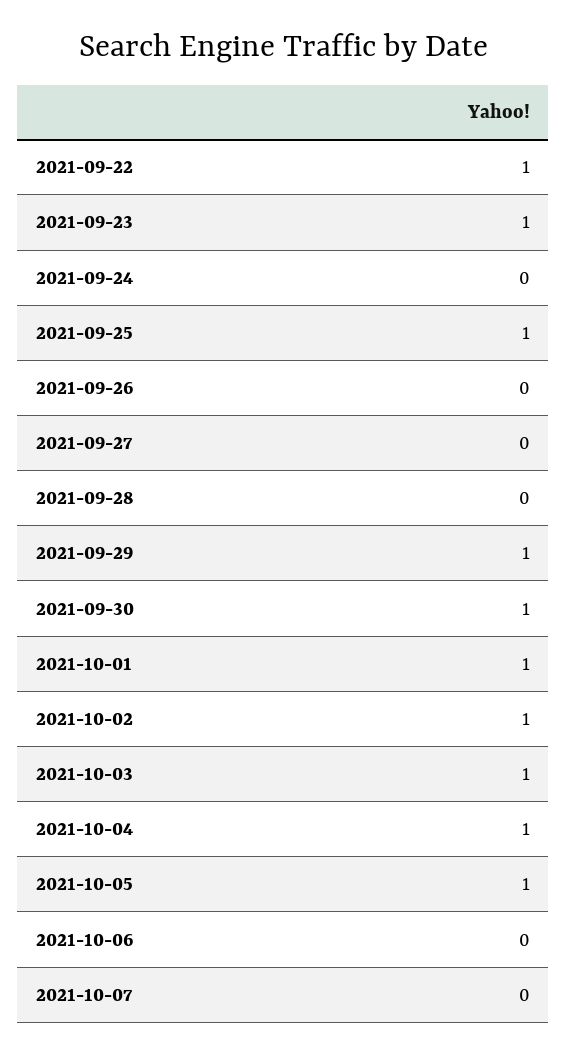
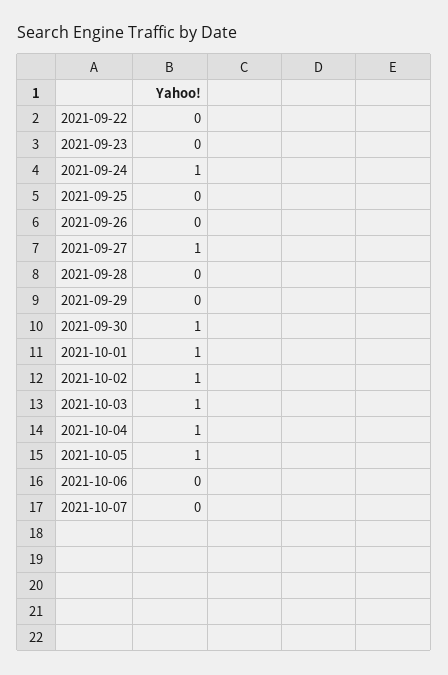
  {
-   "2021-09-22": 1,
+   "2021-09-22": 0,
-   "2021-09-23": 1,
+   "2021-09-23": 0,
-   "2021-09-24": 0,
+   "2021-09-24": 1,
-   "2021-09-25": 1,
+   "2021-09-25": 0,
    "2021-09-26": 0,
-   "2021-09-27": 0,
+   "2021-09-27": 1,
    "2021-09-28": 0,
-   "2021-09-29": 1,
+   "2021-09-29": 0,
    "2021-09-30": 1,
    "2021-10-01": 1,
    "2021-10-02": 1,
    "2021-10-03": 1,
    "2021-10-04": 1,
    "2021-10-05": 1,
    "2021-10-06": 0,
    "2021-10-07": 0
  }

